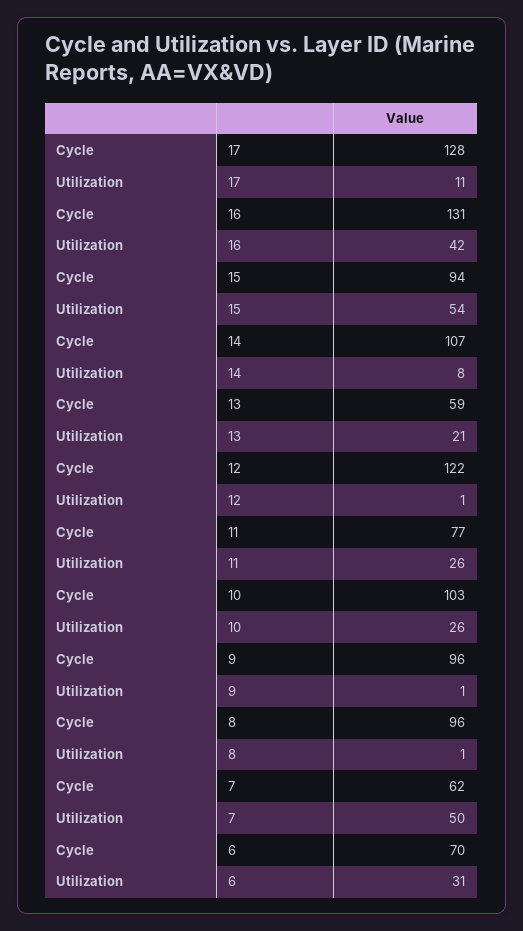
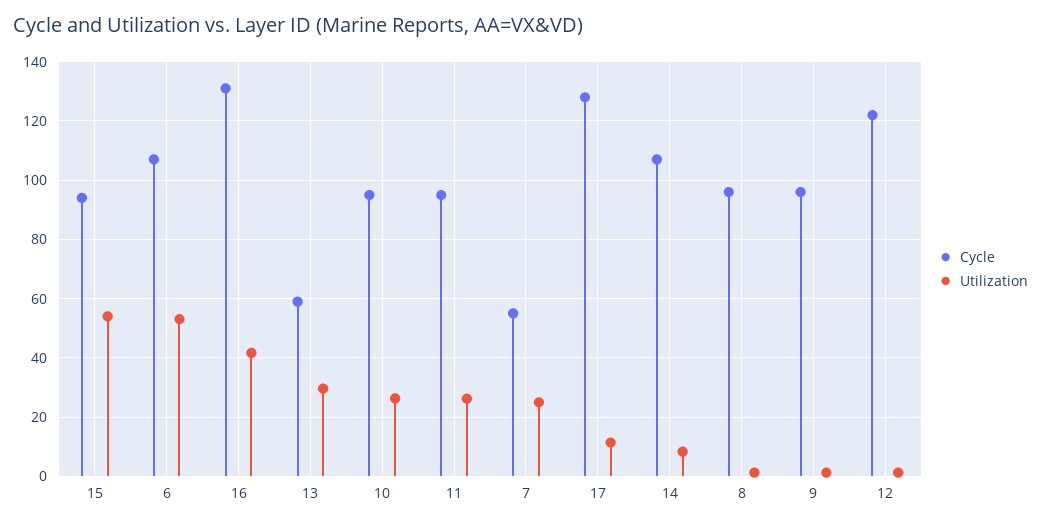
  {
    "Cycle": {
      "17": 128,
      "16": 131,
      "15": 94,
      "14": 107,
      "13": 59,
      "12": 122,
-     "11": 77,
+     "11": 95,
-     "10": 103,
+     "10": 95,
      "9": 96,
      "8": 96,
-     "7": 62,
+     "7": 55,
-     "6": 70
+     "6": 107.5
    },
    "Utilization": {
      "17": 11,
      "16": 42,
      "15": 54,
      "14": 8,
-     "13": 21,
+     "13": 30,
      "12": 1,
      "11": 26,
      "10": 26,
      "9": 1,
      "8": 1,
-     "7": 50,
+     "7": 25,
-     "6": 31
+     "6": 52.5
    }
  }

